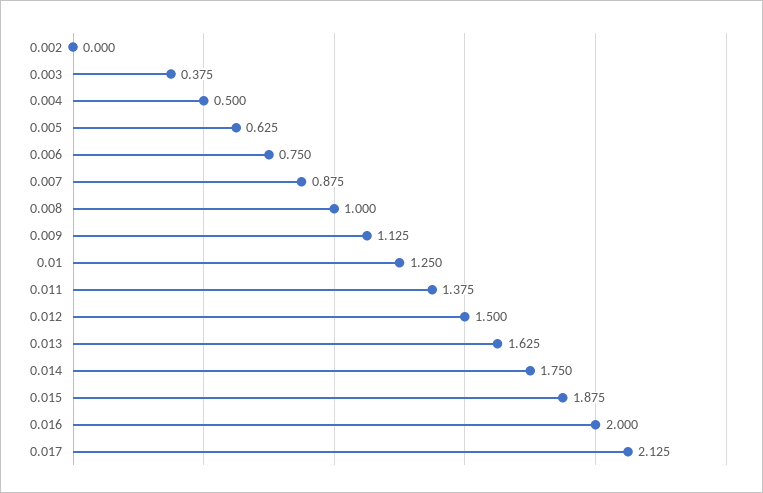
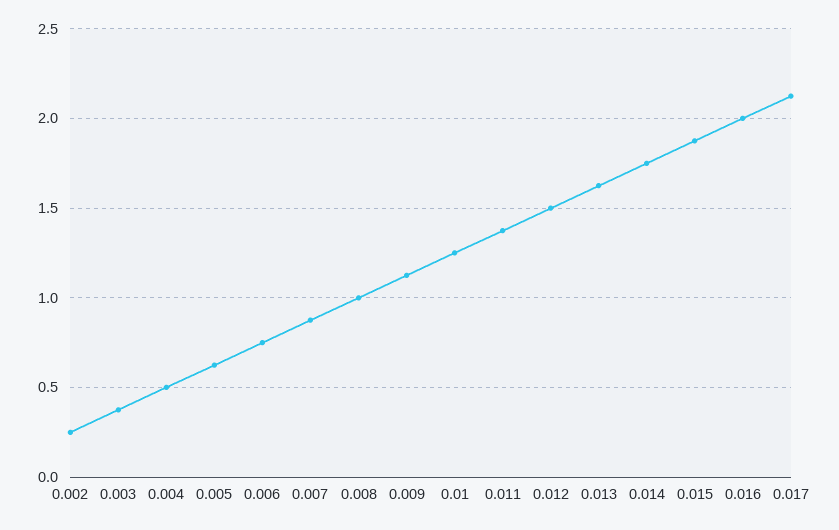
  {
-   "0.002": 0,
+   "0.002": 0.25,
    "0.003": 0.375,
    "0.004": 0.5,
    "0.005": 0.625,
    "0.006": 0.75,
    "0.007": 0.875,
    "0.008": 1,
    "0.009": 1.125,
    "0.01": 1.25,
    "0.011": 1.375,
    "0.012": 1.5,
    "0.013": 1.625,
    "0.014": 1.75,
    "0.015": 1.875,
    "0.016": 2,
    "0.017": 2.125
  }

